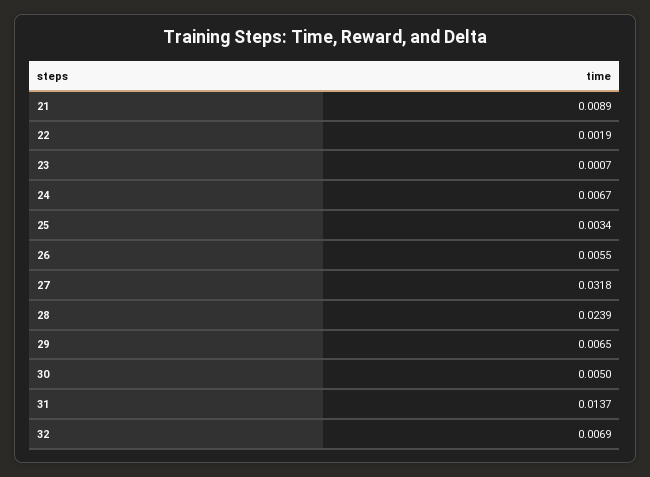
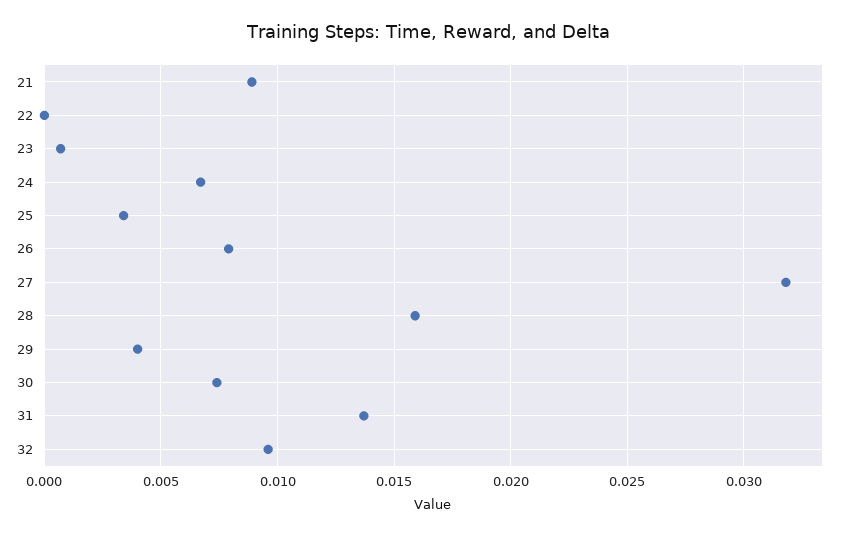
  {
    "21": 0.0089,
-   "22": 0.0019,
+   "22": 0,
    "23": 0.0007,
    "24": 0.0067,
    "25": 0.0034,
-   "26": 0.0055,
+   "26": 0.008,
    "27": 0.0318,
-   "28": 0.0239,
+   "28": 0.016,
-   "29": 0.0065,
+   "29": 0.004,
-   "30": 0.005,
+   "30": 0.0075,
    "31": 0.0137,
-   "32": 0.0069
+   "32": 0.0095
  }

